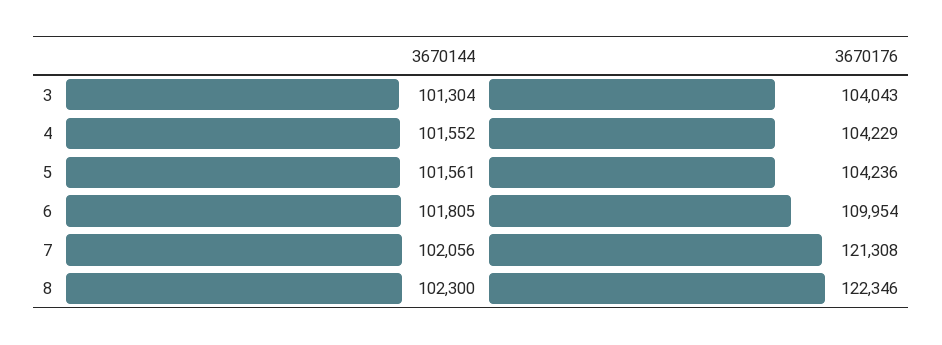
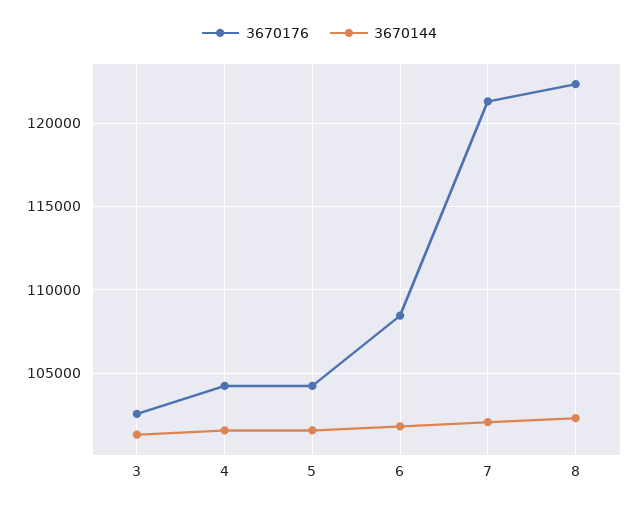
  {
    "3670144": {
      "3": 101304,
      "4": 101552,
      "5": 101561,
      "6": 101805,
      "7": 102056,
      "8": 102300
    },
    "3670176": {
-     "3": 104043,
+     "3": 102500,
      "4": 104229,
      "5": 104236,
-     "6": 109954,
+     "6": 108500,
      "7": 121308,
      "8": 122346
    }
  }

